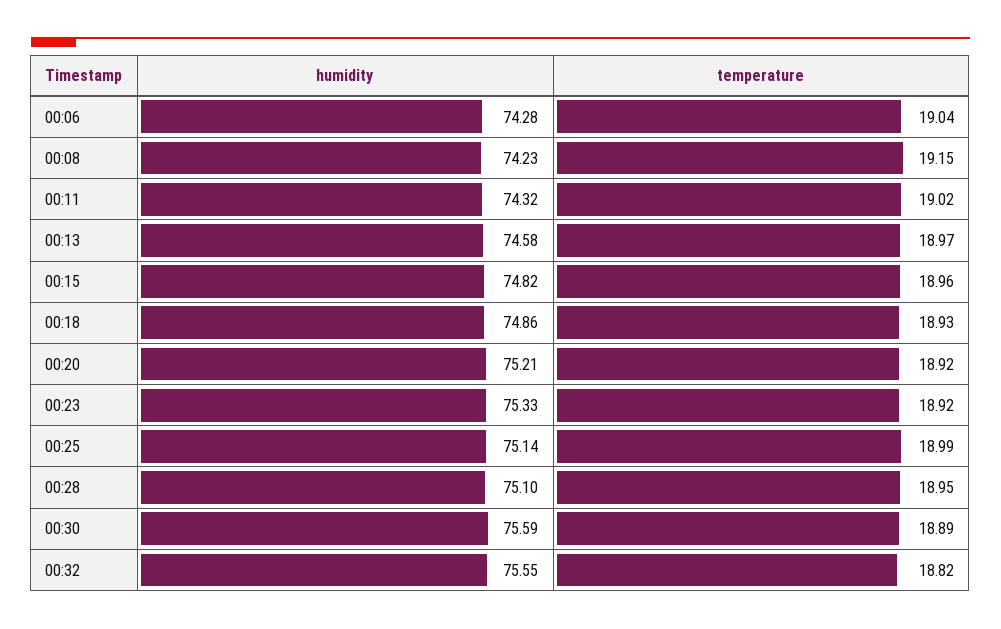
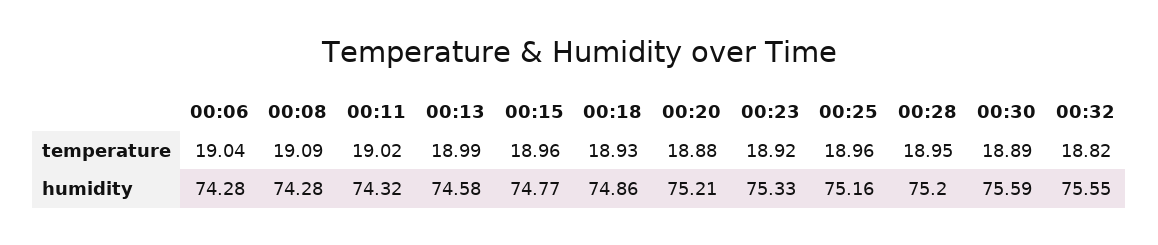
  {
    "humidity": {
      "00:06": 74.28,
-     "00:08": 74.23,
+     "00:08": 74.28,
      "00:11": 74.32,
      "00:13": 74.58,
-     "00:15": 74.82,
+     "00:15": 74.77,
      "00:18": 74.86,
      "00:20": 75.21,
      "00:23": 75.33,
-     "00:25": 75.14,
+     "00:25": 75.16,
-     "00:28": 75.1,
+     "00:28": 75.2,
      "00:30": 75.59,
      "00:32": 75.55
    },
    "temperature": {
      "00:06": 19.04,
-     "00:08": 19.15,
+     "00:08": 19.09,
      "00:11": 19.02,
-     "00:13": 18.97,
+     "00:13": 18.99,
      "00:15": 18.96,
      "00:18": 18.93,
-     "00:20": 18.92,
+     "00:20": 18.88,
      "00:23": 18.92,
-     "00:25": 18.99,
+     "00:25": 18.96,
      "00:28": 18.95,
      "00:30": 18.89,
      "00:32": 18.82
    }
  }

